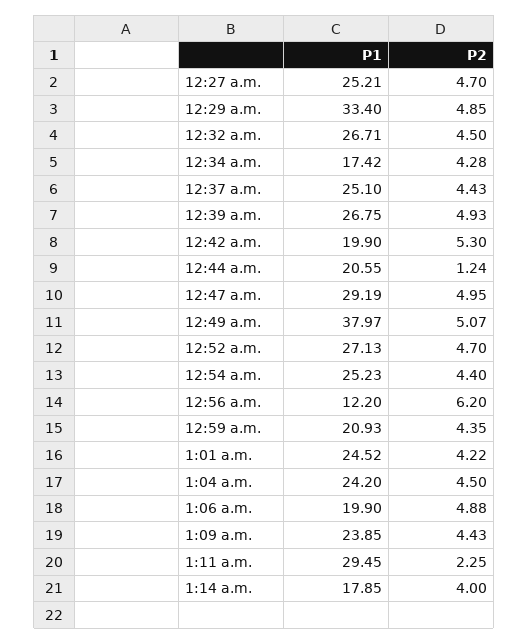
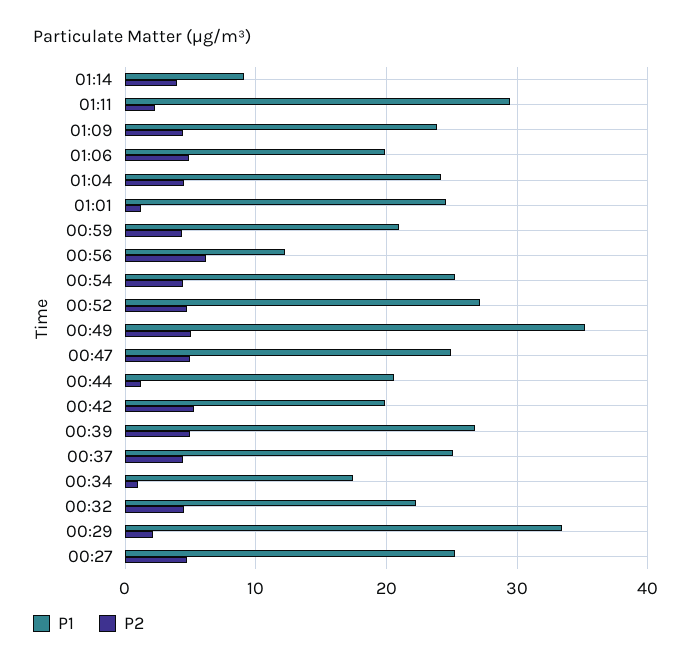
  {
    "P1": {
      "12:27 a.m.": 25.21,
      "12:29 a.m.": 33.4,
-     "12:32 a.m.": 26.71,
+     "12:32 a.m.": 22,
      "12:34 a.m.": 17.42,
      "12:37 a.m.": 25.1,
      "12:39 a.m.": 26.75,
      "12:42 a.m.": 19.9,
      "12:44 a.m.": 20.55,
-     "12:47 a.m.": 29.19,
+     "12:47 a.m.": 25,
-     "12:49 a.m.": 37.97,
+     "12:49 a.m.": 35,
      "12:52 a.m.": 27.13,
      "12:54 a.m.": 25.23,
      "12:56 a.m.": 12.2,
      "12:59 a.m.": 20.93,
      "1:01 a.m.": 24.52,
      "1:04 a.m.": 24.2,
      "1:06 a.m.": 19.9,
      "1:09 a.m.": 23.85,
      "1:11 a.m.": 29.45,
-     "1:14 a.m.": 17.85
+     "1:14 a.m.": 9
    },
    "P2": {
      "12:27 a.m.": 4.7,
-     "12:29 a.m.": 4.85,
+     "12:29 a.m.": 2,
      "12:32 a.m.": 4.5,
-     "12:34 a.m.": 4.28,
+     "12:34 a.m.": 1,
      "12:37 a.m.": 4.43,
      "12:39 a.m.": 4.93,
      "12:42 a.m.": 5.3,
      "12:44 a.m.": 1.24,
      "12:47 a.m.": 4.95,
      "12:49 a.m.": 5.07,
      "12:52 a.m.": 4.7,
      "12:54 a.m.": 4.4,
      "12:56 a.m.": 6.2,
      "12:59 a.m.": 4.35,
-     "1:01 a.m.": 4.22,
+     "1:01 a.m.": 1,
      "1:04 a.m.": 4.5,
      "1:06 a.m.": 4.88,
      "1:09 a.m.": 4.43,
      "1:11 a.m.": 2.25,
      "1:14 a.m.": 4
    }
  }

